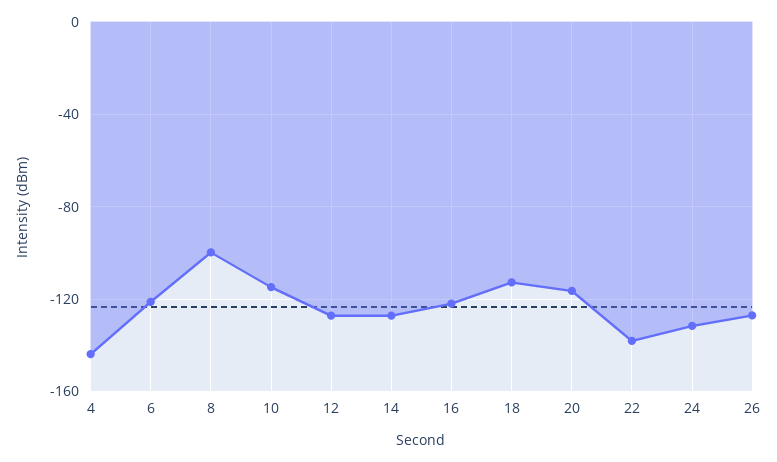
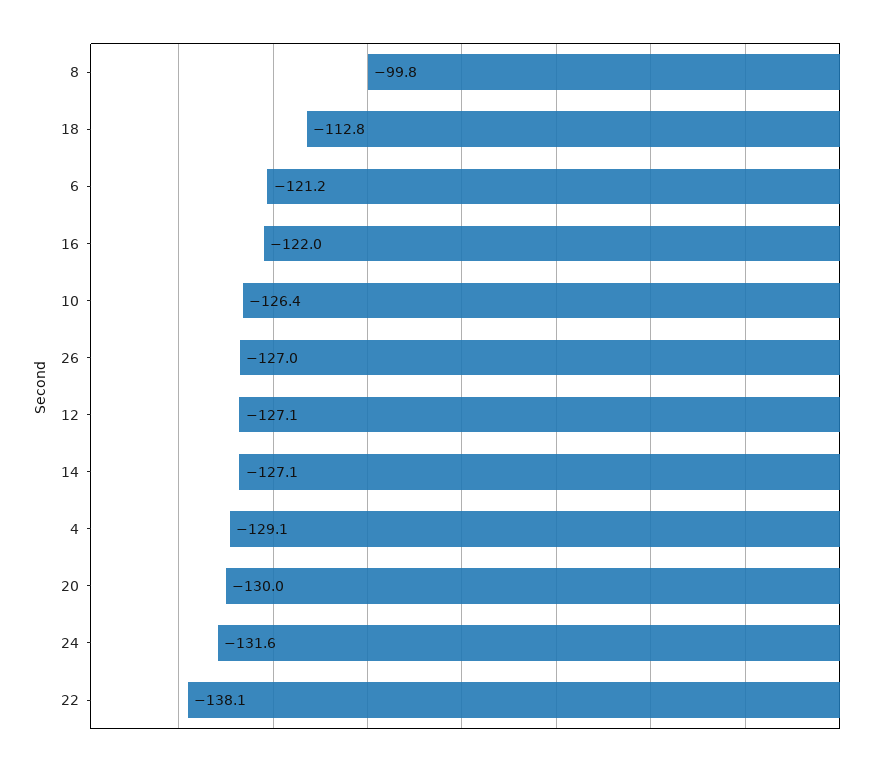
  {
-   "4": -145,
+   "4": -129.1,
    "6": -121.2,
    "8": -99.8,
-   "10": -115,
+   "10": -126.4,
    "12": -127.1,
    "14": -127.1,
    "16": -122,
    "18": -112.8,
-   "20": -115,
+   "20": -130,
    "22": -138.1,
    "24": -131.6,
    "26": -127
  }

